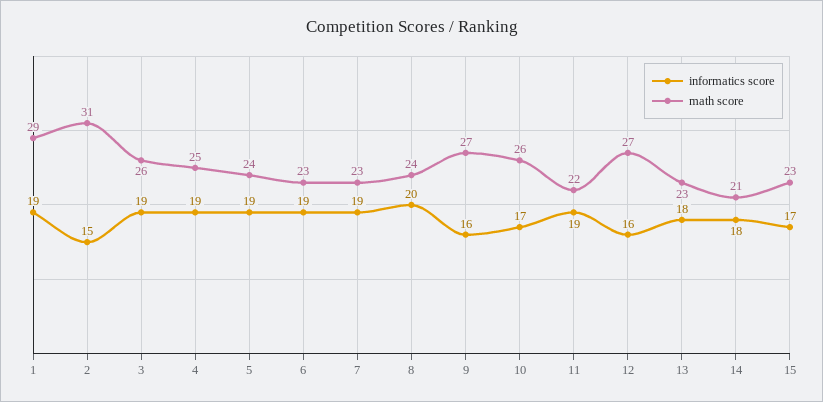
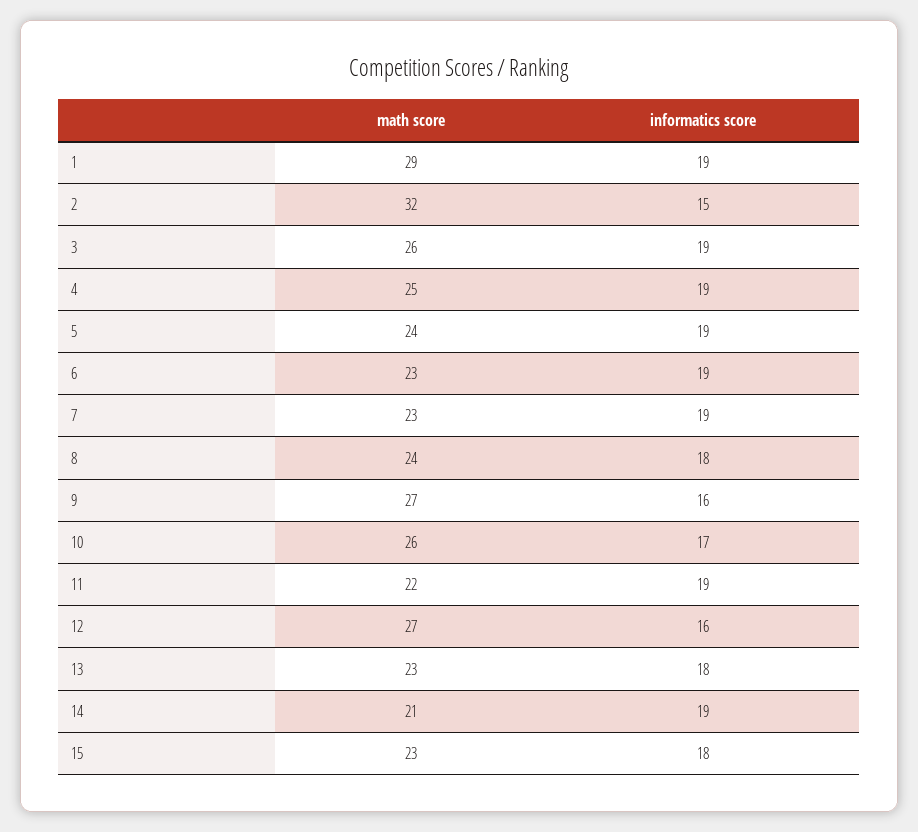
  {
    "informatics score": {
      "1": 19,
      "2": 15,
      "3": 19,
      "4": 19,
      "5": 19,
      "6": 19,
      "7": 19,
-     "8": 20,
+     "8": 18,
      "9": 16,
      "10": 17,
      "11": 19,
      "12": 16,
      "13": 18,
-     "14": 18,
+     "14": 19,
-     "15": 17
+     "15": 18
    },
    "math score": {
      "1": 29,
-     "2": 31,
+     "2": 32,
      "3": 26,
      "4": 25,
      "5": 24,
      "6": 23,
      "7": 23,
      "8": 24,
      "9": 27,
      "10": 26,
      "11": 22,
      "12": 27,
      "13": 23,
      "14": 21,
      "15": 23
    }
  }

